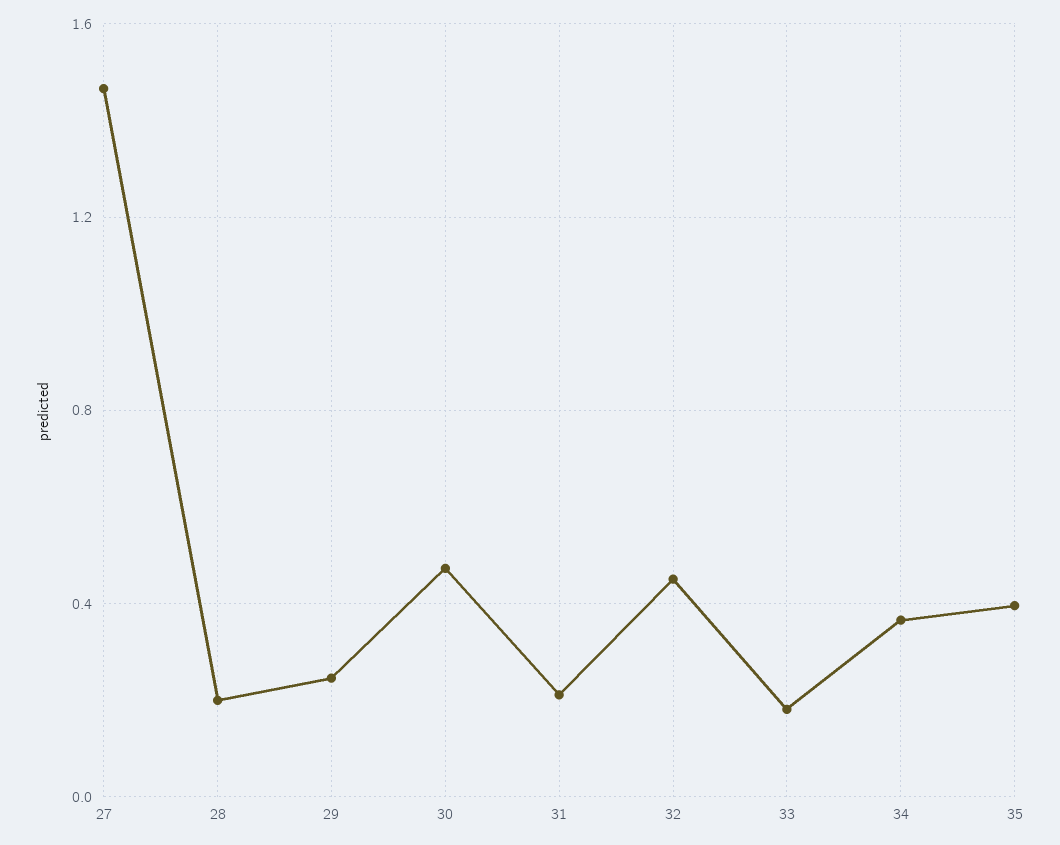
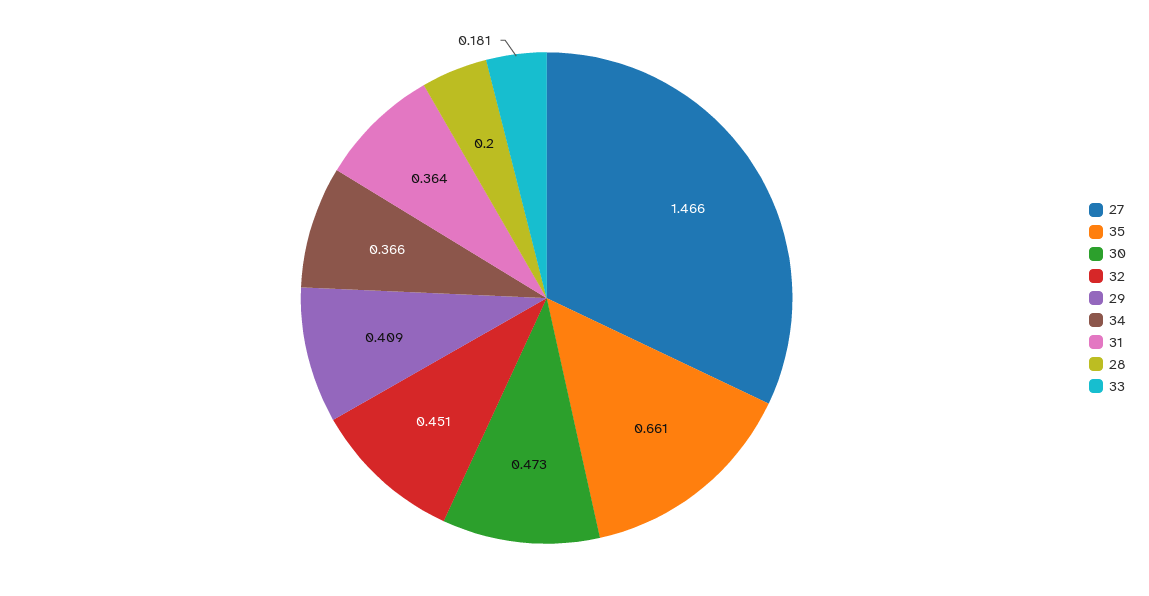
  {
    "27": 1.466,
    "28": 0.2,
-   "29": 0.25,
+   "29": 0.409,
    "30": 0.473,
-   "31": 0.2,
+   "31": 0.364,
    "32": 0.451,
    "33": 0.181,
    "34": 0.366,
-   "35": 0.4
+   "35": 0.661
  }

